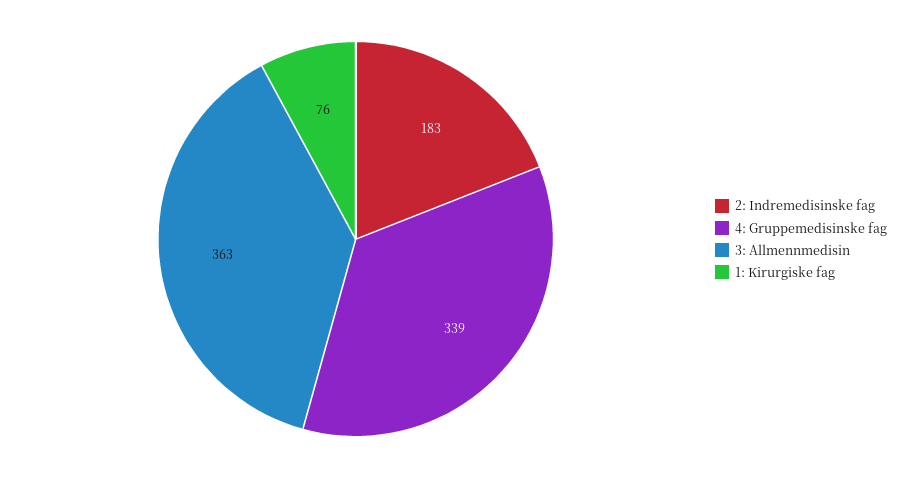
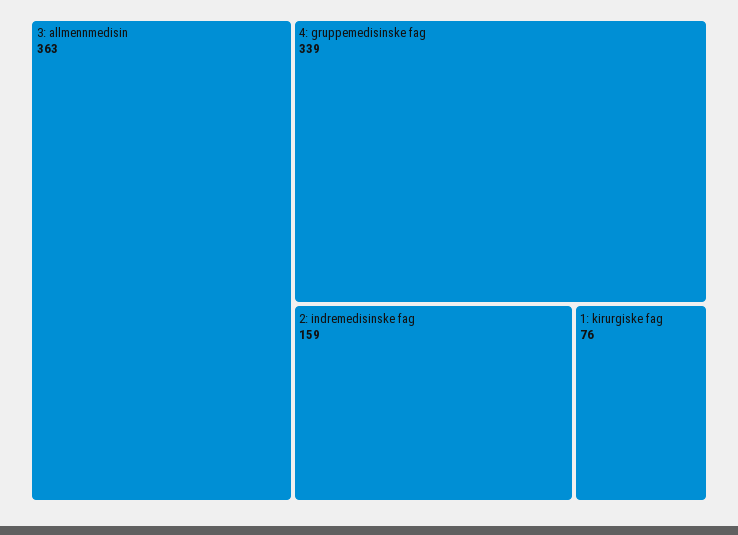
  {
-   "2: Indremedisinske fag": 183,
+   "2: Indremedisinske fag": 159,
    "4: Gruppemedisinske fag": 339,
    "3: Allmennmedisin": 363,
    "1: Kirurgiske fag": 76
  }

